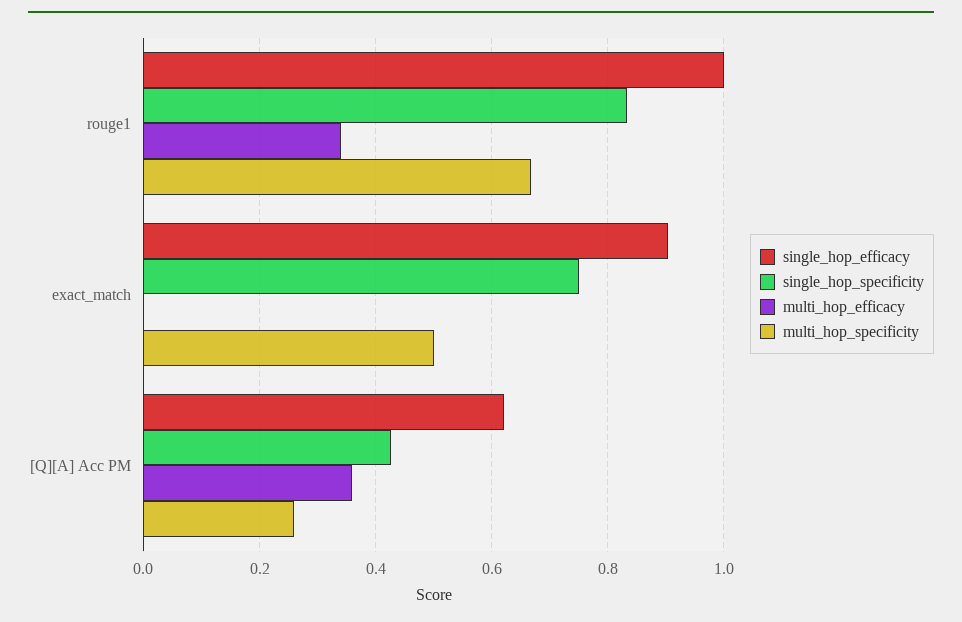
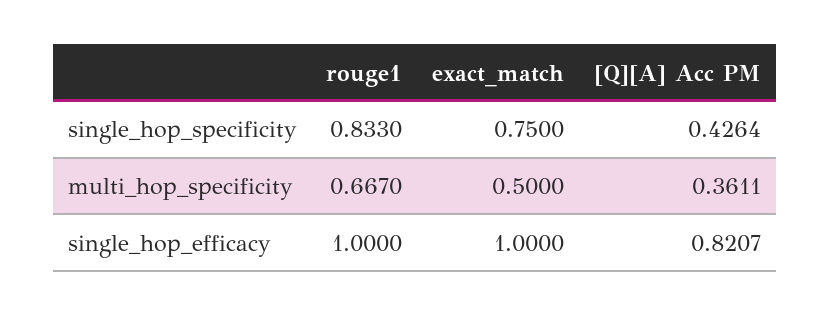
  {
    "single_hop_efficacy": {
      "rouge1": 1,
-     "exact_match": 0.9,
+     "exact_match": 1,
-     "[Q][A] Acc PM": 0.62
+     "[Q][A] Acc PM": 0.8207
    },
    "single_hop_specificity": {
      "rouge1": 0.833,
      "exact_match": 0.75,
      "[Q][A] Acc PM": 0.4264
    },
-   "multi_hop_efficacy": {
-     "rouge1": 0.34,
-     "exact_match": 0,
-     "[Q][A] Acc PM": 0.36
-   },
    "multi_hop_specificity": {
      "rouge1": 0.667,
      "exact_match": 0.5,
-     "[Q][A] Acc PM": 0.26
+     "[Q][A] Acc PM": 0.3611
    }
  }

